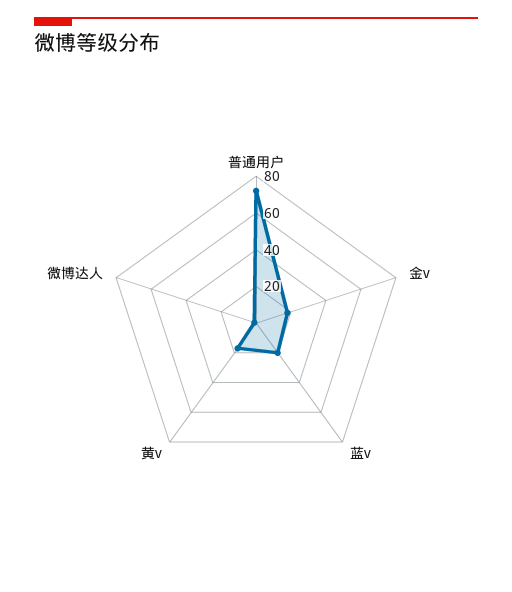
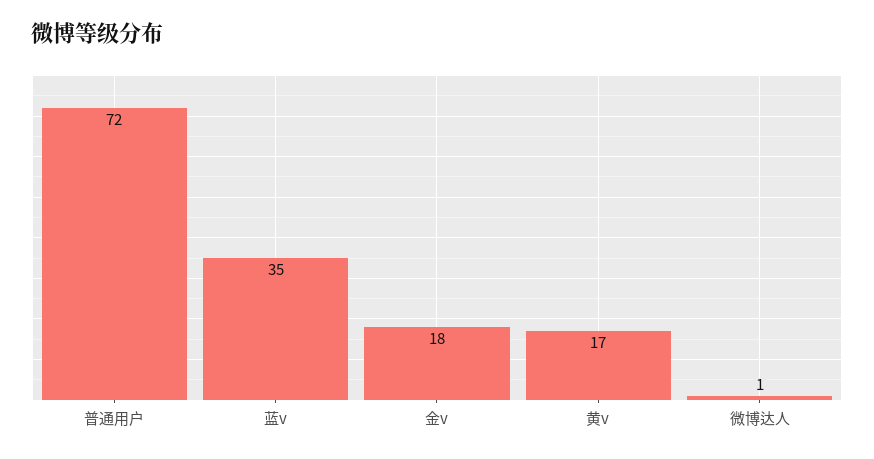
  {
    "普通用户": 72,
    "金v": 18,
-   "蓝v": 20,
+   "蓝v": 35,
    "黄v": 17,
    "微博达人": 1
  }

